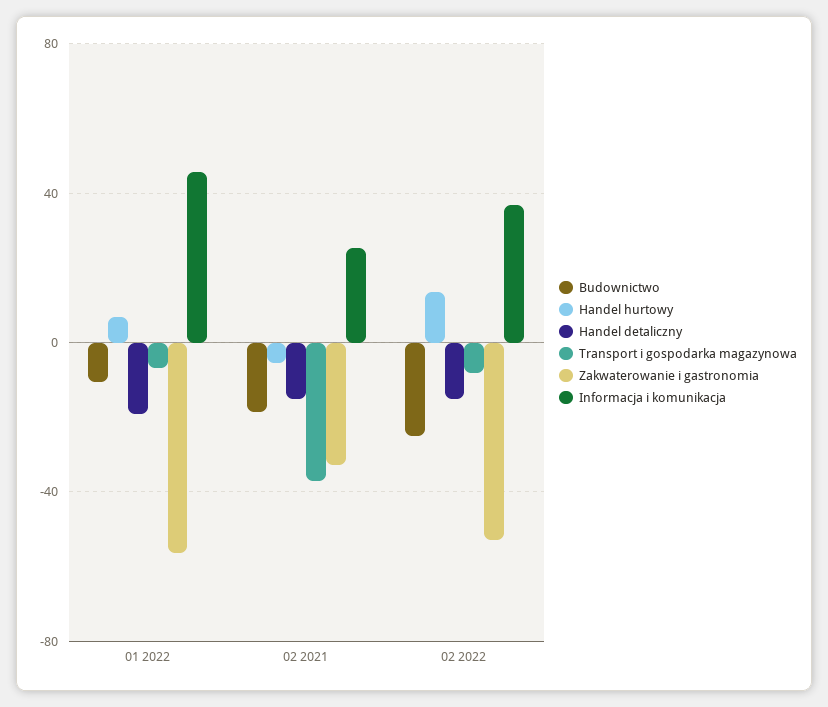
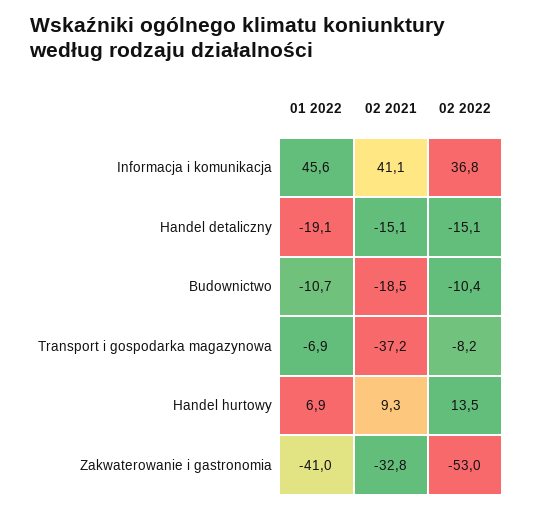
  {
    "Budownictwo": {
      "01 2022": -10.7,
      "02 2021": -18.5,
-     "02 2022": -25
+     "02 2022": -10.4
    },
    "Handel hurtowy": {
      "01 2022": 6.9,
-     "02 2021": -5,
+     "02 2021": 9.3,
      "02 2022": 13.5
    },
    "Handel detaliczny": {
      "01 2022": -19.1,
      "02 2021": -15.1,
      "02 2022": -15.1
    },
    "Transport i gospodarka magazynowa": {
      "01 2022": -6.9,
      "02 2021": -37.2,
      "02 2022": -8.2
    },
    "Zakwaterowanie i gastronomia": {
-     "01 2022": -55,
+     "01 2022": -41,
      "02 2021": -32.8,
      "02 2022": -53
    },
    "Informacja i komunikacja": {
      "01 2022": 45.6,
-     "02 2021": 25,
+     "02 2021": 41.1,
      "02 2022": 36.8
    }
  }

